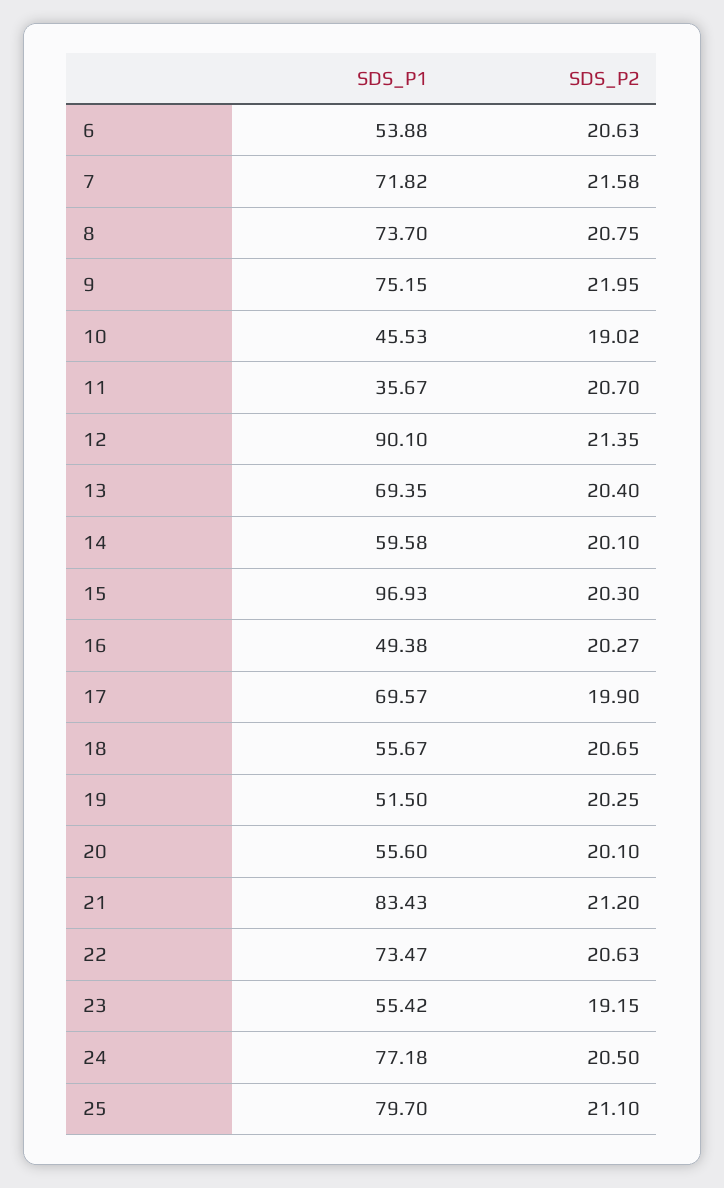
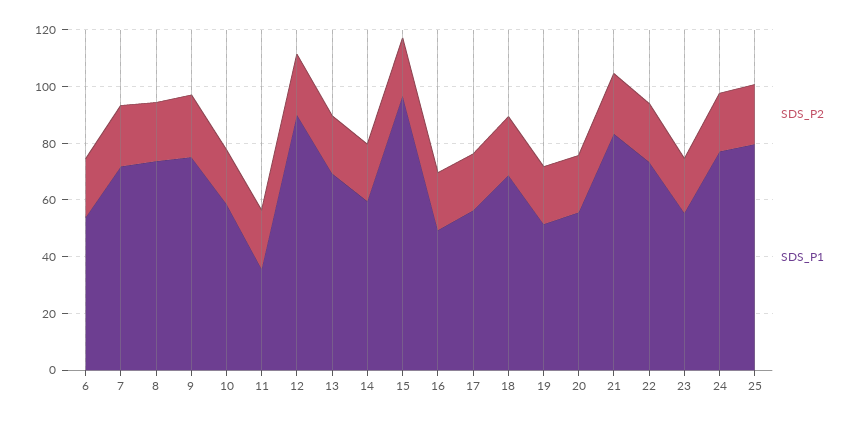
  {
    "SDS_P1": {
      "6": 53.88,
      "7": 71.82,
      "8": 73.7,
      "9": 75.15,
-     "10": 45.53,
+     "10": 60,
      "11": 35.67,
      "12": 90.1,
      "13": 69.35,
      "14": 59.58,
      "15": 96.93,
      "16": 49.38,
-     "17": 69.57,
+     "17": 55,
-     "18": 55.67,
+     "18": 70,
      "19": 51.5,
      "20": 55.6,
      "21": 83.43,
      "22": 73.47,
      "23": 55.42,
      "24": 77.18,
      "25": 79.7
    },
    "SDS_P2": {
      "6": 20.63,
      "7": 21.58,
      "8": 20.75,
      "9": 21.95,
      "10": 19.02,
      "11": 20.7,
      "12": 21.35,
      "13": 20.4,
      "14": 20.1,
      "15": 20.3,
      "16": 20.27,
      "17": 19.9,
      "18": 20.65,
      "19": 20.25,
      "20": 20.1,
      "21": 21.2,
      "22": 20.63,
      "23": 19.15,
      "24": 20.5,
      "25": 21.1
    }
  }

